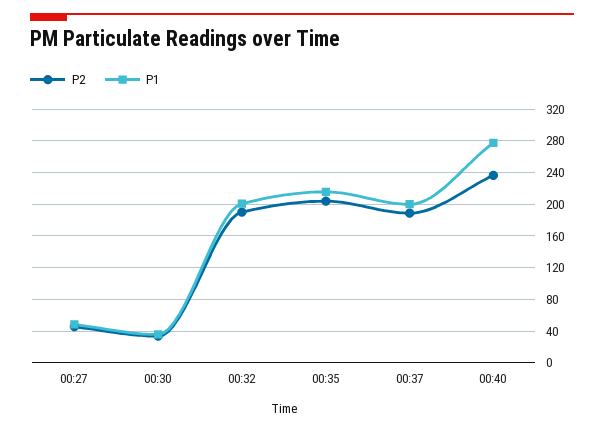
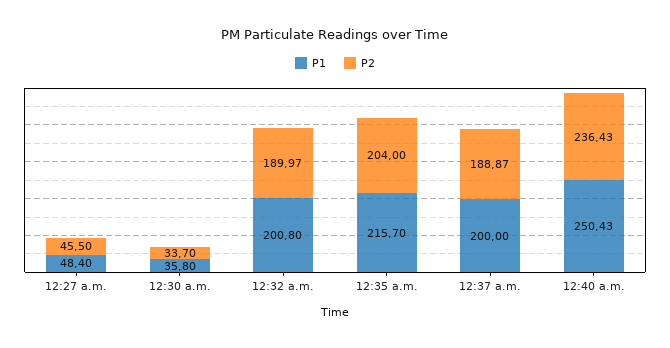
  {
    "P2": {
      "00:27": 45.5,
      "00:30": 33.7,
      "00:32": 189.97,
      "00:35": 204,
      "00:37": 188.87,
      "00:40": 236.43
    },
    "P1": {
      "00:27": 48.4,
      "00:30": 35.8,
      "00:32": 200.8,
      "00:35": 215.7,
      "00:37": 200,
-     "00:40": 280
+     "00:40": 250.43
    }
  }

